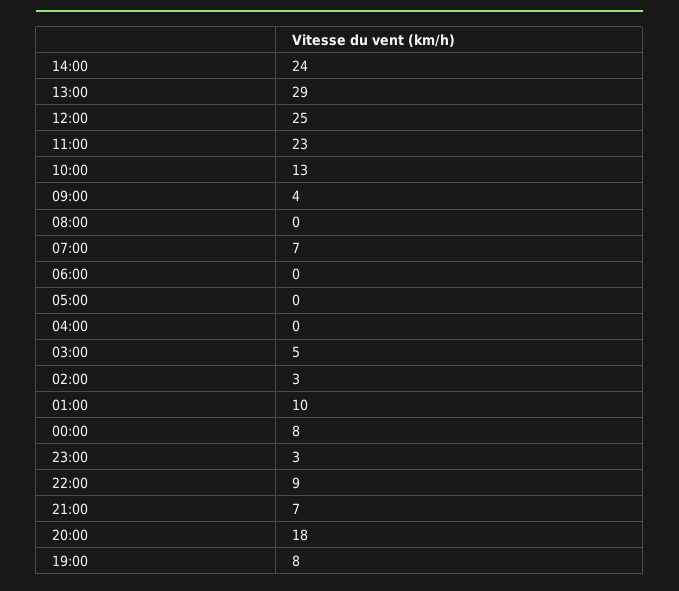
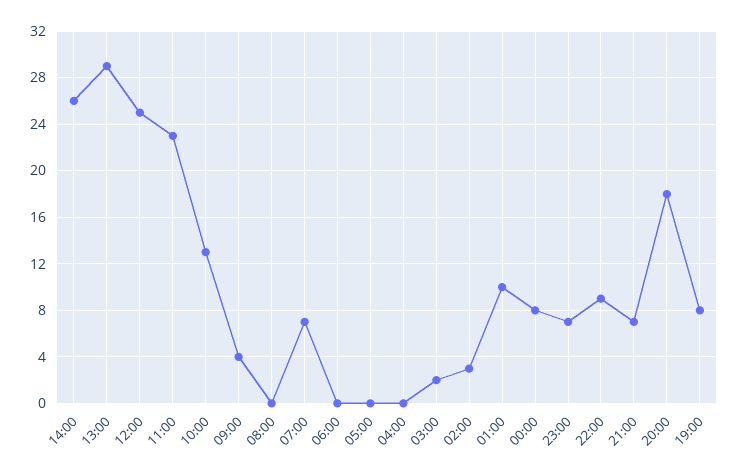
  {
-   "14:00": 24,
+   "14:00": 26,
    "13:00": 29,
    "12:00": 25,
    "11:00": 23,
    "10:00": 13,
    "09:00": 4,
    "08:00": 0,
    "07:00": 7,
    "06:00": 0,
    "05:00": 0,
    "04:00": 0,
-   "03:00": 5,
+   "03:00": 2,
    "02:00": 3,
    "01:00": 10,
    "00:00": 8,
-   "23:00": 3,
+   "23:00": 7,
    "22:00": 9,
    "21:00": 7,
    "20:00": 18,
    "19:00": 8
  }

